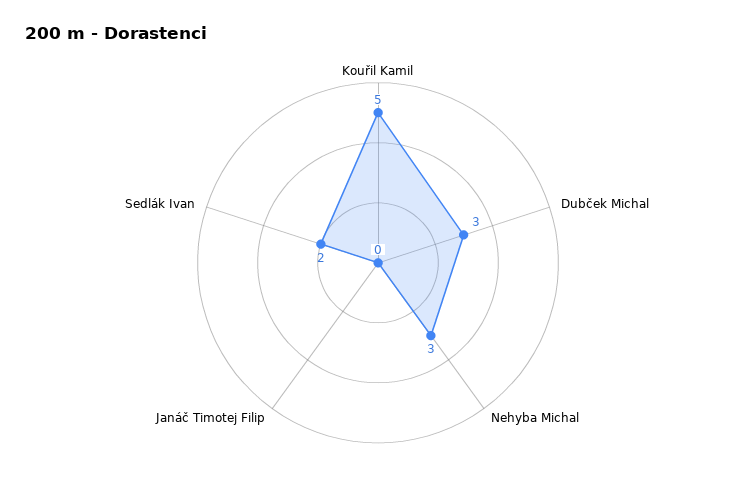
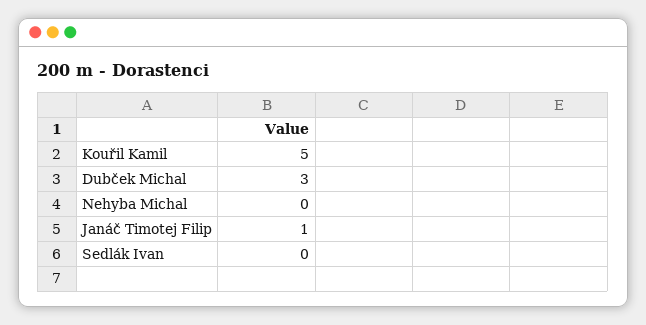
  {
    "Kouřil Kamil": 5,
    "Dubček Michal": 3,
-   "Nehyba Michal": 3,
+   "Nehyba Michal": 0,
-   "Janáč Timotej Filip": 0,
+   "Janáč Timotej Filip": 1,
-   "Sedlák Ivan": 2
+   "Sedlák Ivan": 0
  }

